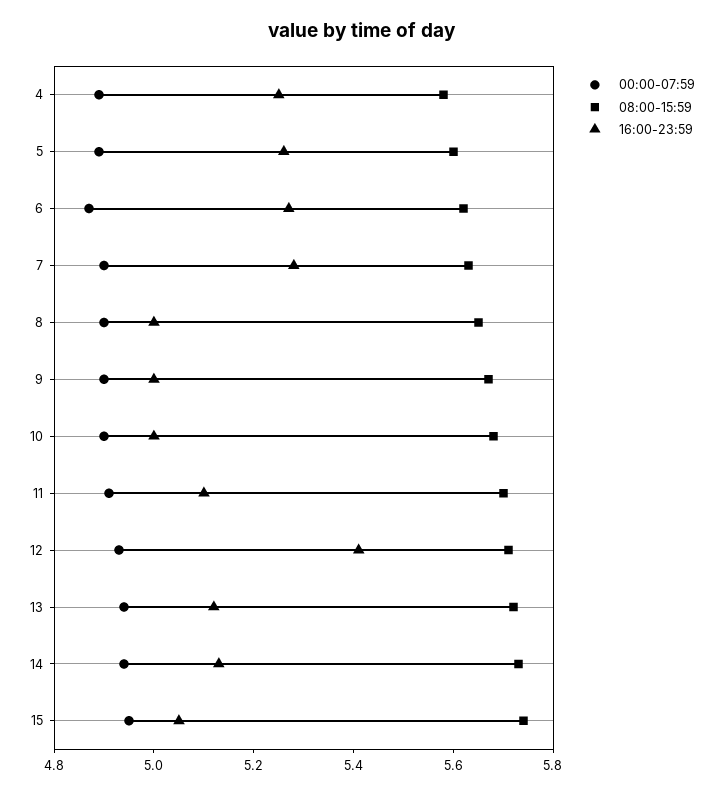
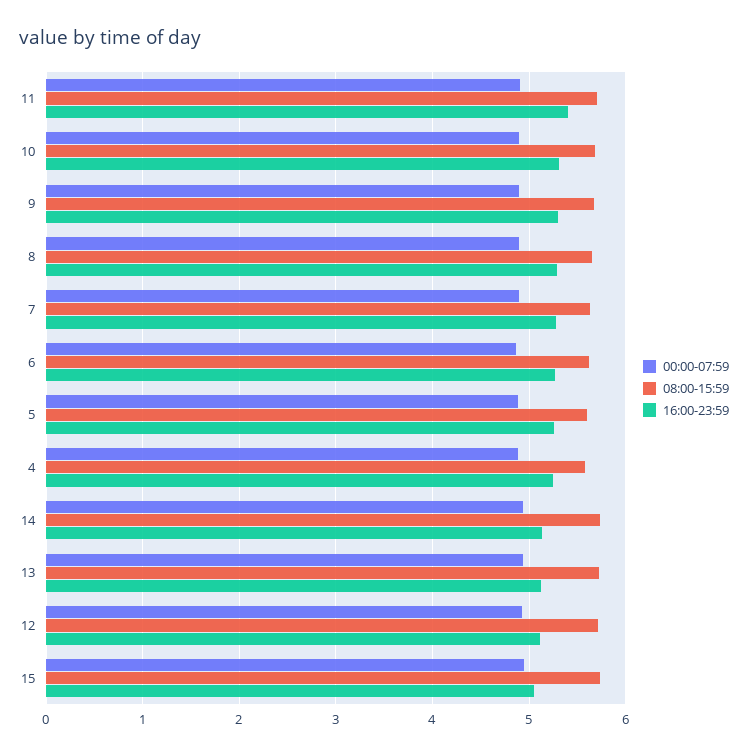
  {
    "00:00-07:59": {
      "4": 4.9,
      "5": 4.9,
      "6": 4.85,
      "7": 4.9,
      "8": 4.9,
      "9": 4.9,
      "10": 4.9,
      "11": 4.9,
      "12": 4.95,
      "13": 4.95,
      "14": 4.95,
      "15": 4.95
    },
    "08:00-15:59": {
      "4": 5.6,
      "5": 5.6,
      "6": 5.6,
      "7": 5.65,
      "8": 5.65,
      "9": 5.65,
      "10": 5.7,
      "11": 5.7,
      "12": 5.7,
      "13": 5.7,
      "14": 5.75,
      "15": 5.75
    },
    "16:00-23:59": {
      "4": 5.25,
      "5": 5.25,
      "6": 5.25,
      "7": 5.3,
-     "8": 5,
+     "8": 5.3,
-     "9": 5,
+     "9": 5.3,
-     "10": 5,
+     "10": 5.3,
-     "11": 5.1,
+     "11": 5.4,
-     "12": 5.4,
+     "12": 5.1,
      "13": 5.1,
      "14": 5.15,
      "15": 5.05
    }
  }

